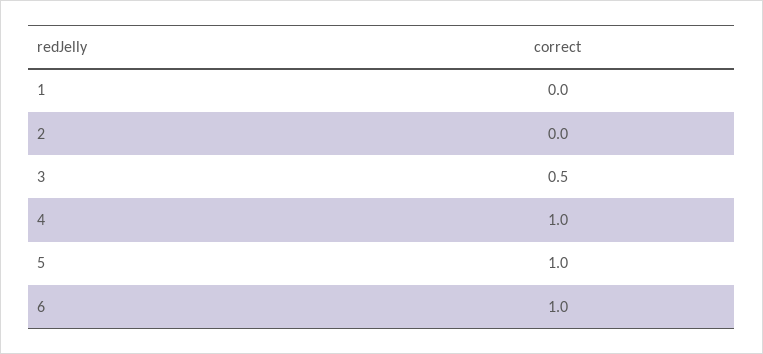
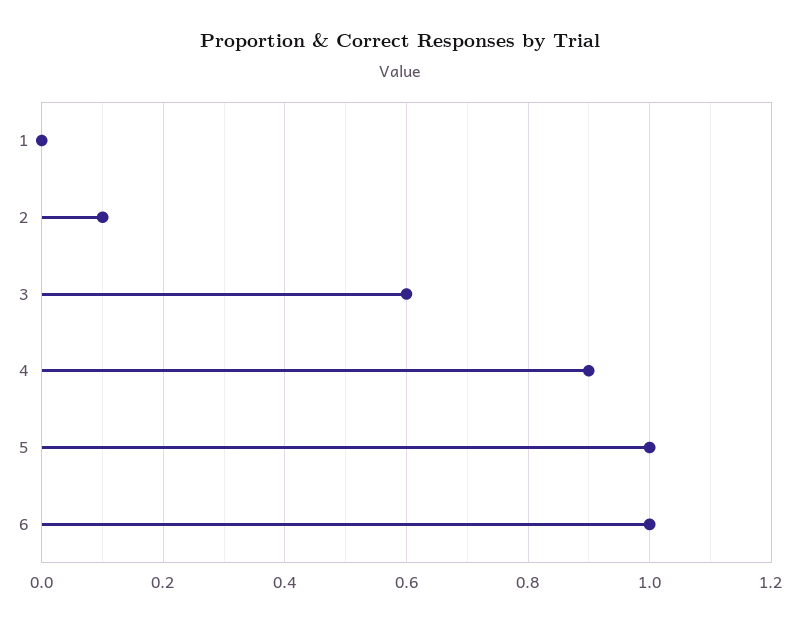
  {
    "1": 0,
-   "2": 0,
+   "2": 0.1,
-   "3": 0.5,
+   "3": 0.6,
-   "4": 1,
+   "4": 0.9,
    "5": 1,
    "6": 1
  }

